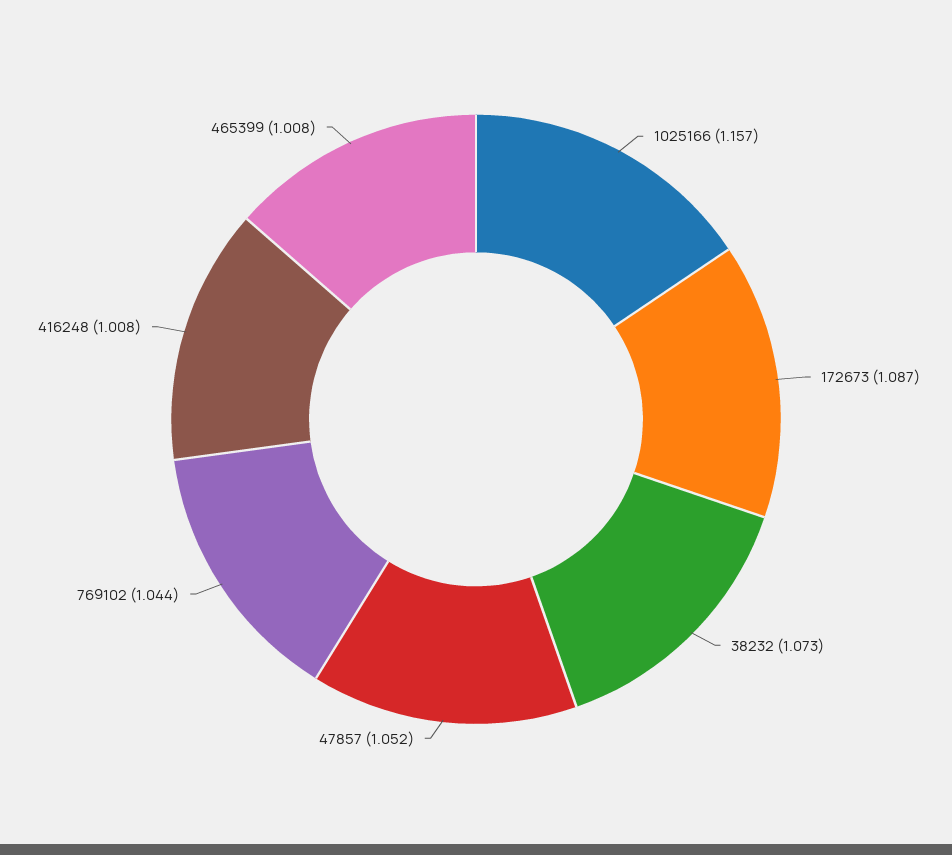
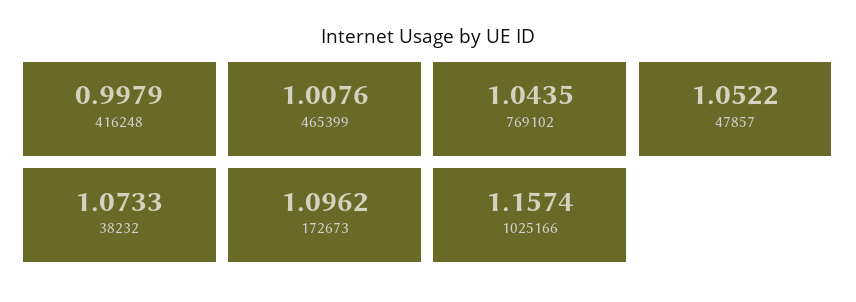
  {
    "1025166": 1.1574,
-   "172673": 1.087,
+   "172673": 1.0962,
    "38232": 1.0733,
    "47857": 1.0522,
    "769102": 1.0435,
-   "416248": 1.008,
+   "416248": 0.9979,
    "465399": 1.0076
  }

